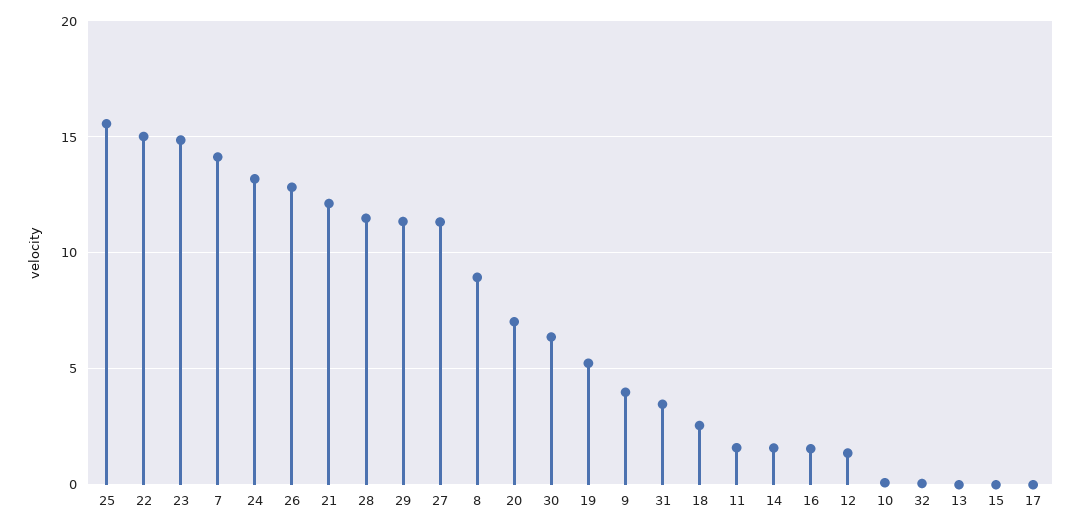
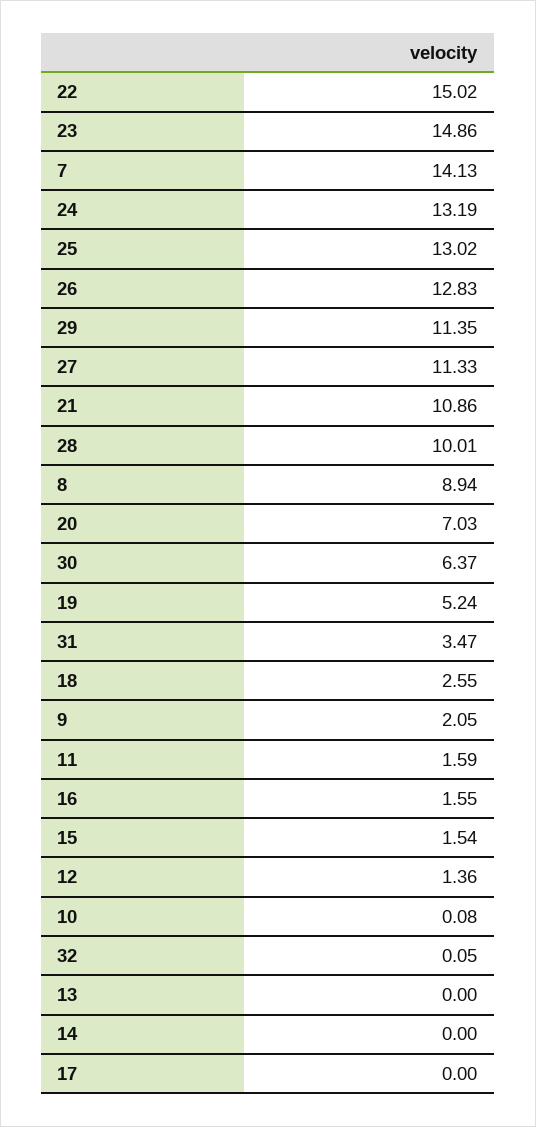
  {
-   "25": 15.5,
+   "25": 13.02,
    "22": 15.02,
    "23": 14.86,
    "7": 14.13,
    "24": 13.19,
    "26": 12.83,
-   "21": 12,
+   "21": 10.86,
-   "28": 11.5,
+   "28": 10.01,
    "29": 11.35,
    "27": 11.33,
    "8": 8.94,
    "20": 7.03,
    "30": 6.37,
    "19": 5.24,
-   "9": 4,
+   "9": 2.05,
    "31": 3.47,
    "18": 2.55,
    "11": 1.59,
-   "14": 1.5,
+   "14": 0,
    "16": 1.55,
    "12": 1.36,
    "10": 0.08,
    "32": 0.05,
    "13": 0,
-   "15": 0,
+   "15": 1.54,
    "17": 0
  }

